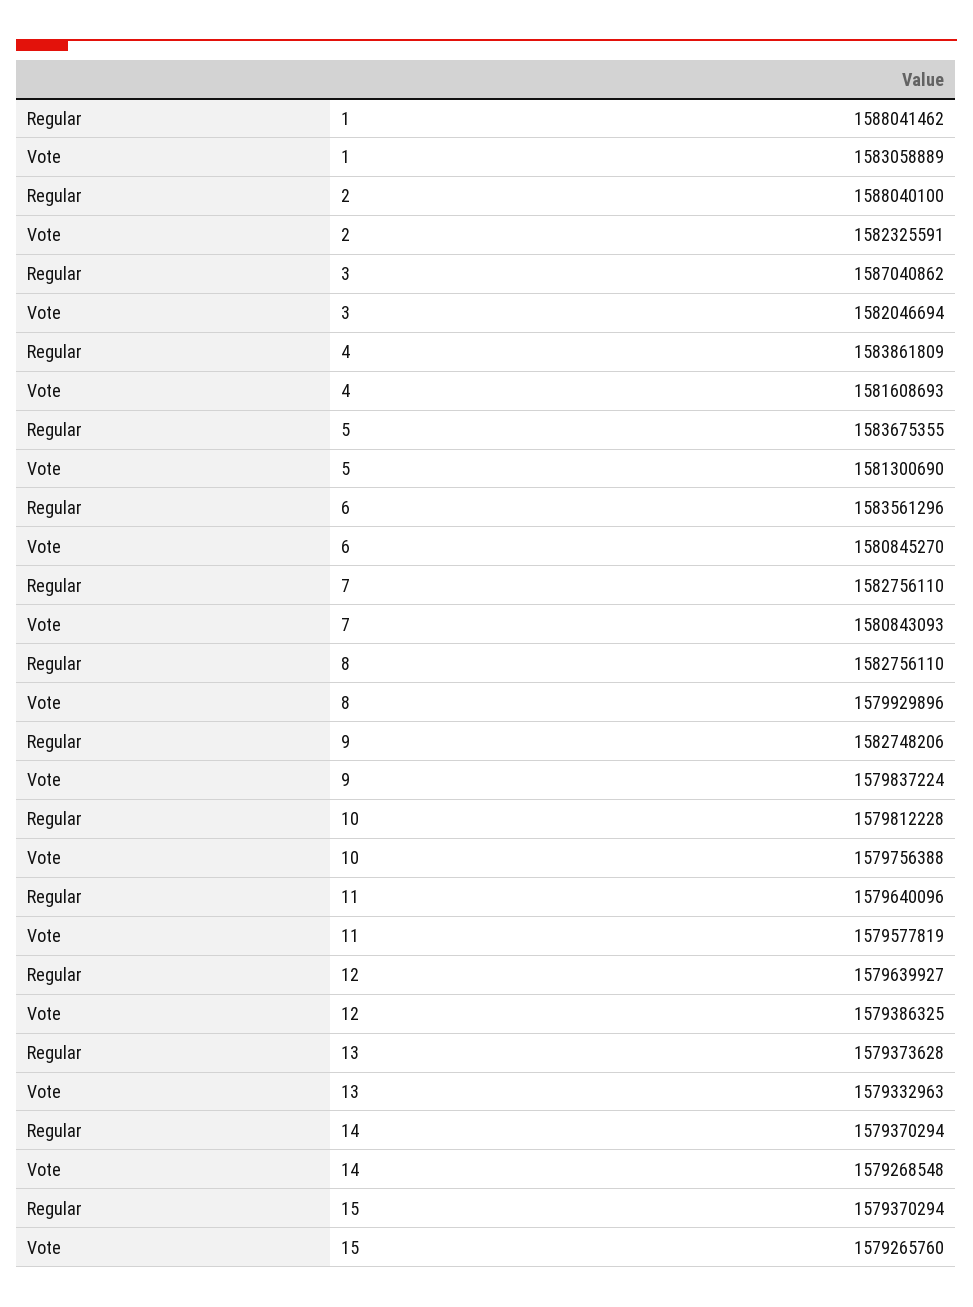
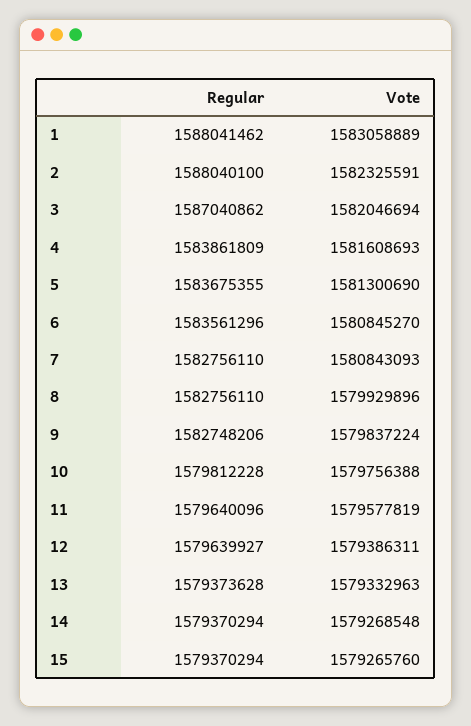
  {
    "Regular": {
      "1": 1588041462,
      "2": 1588040100,
      "3": 1587040862,
      "4": 1583861809,
      "5": 1583675355,
      "6": 1583561296,
      "7": 1582756110,
      "8": 1582756110,
      "9": 1582748206,
      "10": 1579812228,
      "11": 1579640096,
      "12": 1579639927,
      "13": 1579373628,
      "14": 1579370294,
      "15": 1579370294
    },
    "Vote": {
      "1": 1583058889,
      "2": 1582325591,
      "3": 1582046694,
      "4": 1581608693,
      "5": 1581300690,
      "6": 1580845270,
      "7": 1580843093,
      "8": 1579929896,
      "9": 1579837224,
      "10": 1579756388,
      "11": 1579577819,
-     "12": 1579386325,
+     "12": 1579386311,
      "13": 1579332963,
      "14": 1579268548,
      "15": 1579265760
    }
  }

